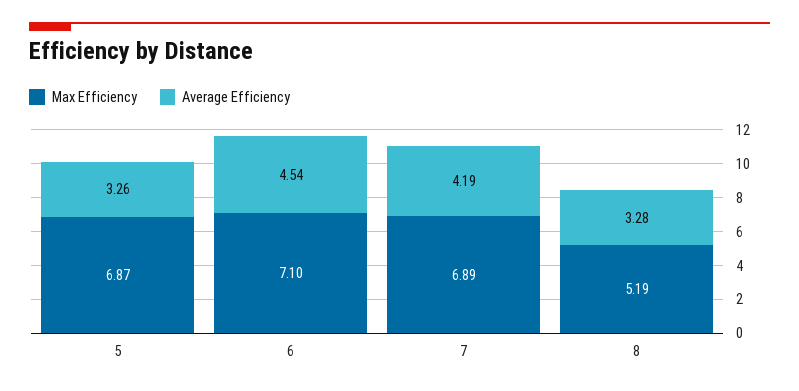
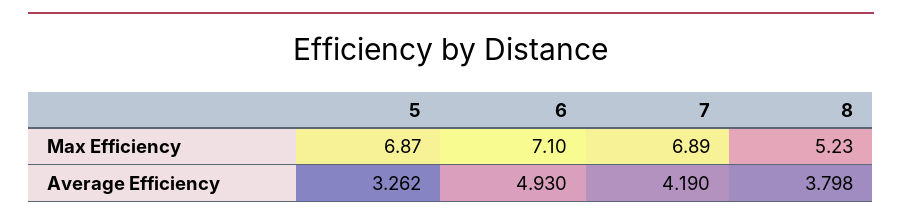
  {
    "Max Efficiency": {
      "5": 6.87,
      "6": 7.1,
      "7": 6.89,
-     "8": 5.19
+     "8": 5.23
    },
    "Average Efficiency": {
-     "5": 3.26,
+     "5": 3.262,
-     "6": 4.54,
+     "6": 4.93,
      "7": 4.19,
-     "8": 3.28
+     "8": 3.798
    }
  }

